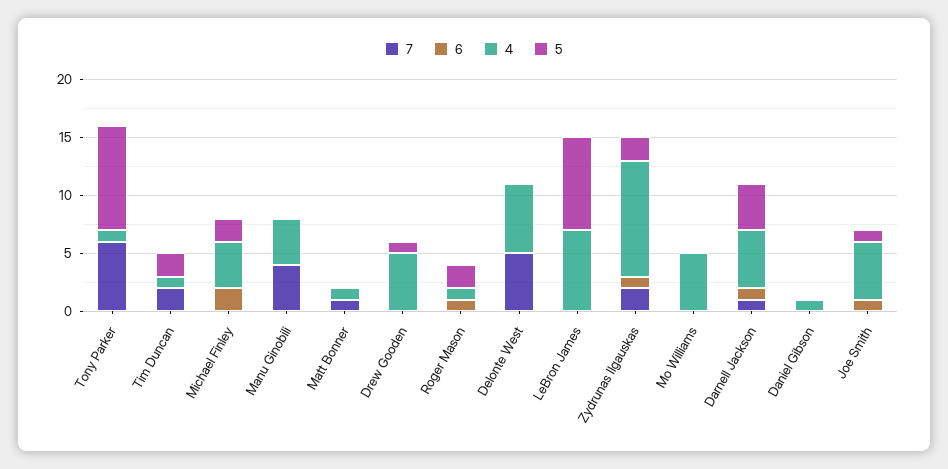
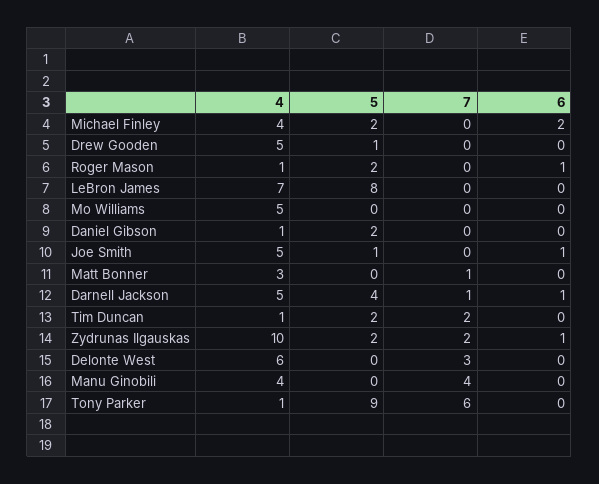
  {
    "7": {
      "Tony Parker": 6,
      "Tim Duncan": 2,
      "Michael Finley": 0,
      "Manu Ginobili": 4,
      "Matt Bonner": 1,
      "Drew Gooden": 0,
      "Roger Mason": 0,
-     "Delonte West": 5,
+     "Delonte West": 3,
      "LeBron James": 0,
      "Zydrunas Ilgauskas": 2,
      "Mo Williams": 0,
      "Darnell Jackson": 1,
      "Daniel Gibson": 0,
      "Joe Smith": 0
    },
    "6": {
      "Tony Parker": 0,
      "Tim Duncan": 0,
      "Michael Finley": 2,
      "Manu Ginobili": 0,
      "Matt Bonner": 0,
      "Drew Gooden": 0,
      "Roger Mason": 1,
      "Delonte West": 0,
      "LeBron James": 0,
      "Zydrunas Ilgauskas": 1,
      "Mo Williams": 0,
      "Darnell Jackson": 1,
      "Daniel Gibson": 0,
      "Joe Smith": 1
    },
    "4": {
      "Tony Parker": 1,
      "Tim Duncan": 1,
      "Michael Finley": 4,
      "Manu Ginobili": 4,
-     "Matt Bonner": 1,
+     "Matt Bonner": 3,
      "Drew Gooden": 5,
      "Roger Mason": 1,
      "Delonte West": 6,
      "LeBron James": 7,
      "Zydrunas Ilgauskas": 10,
      "Mo Williams": 5,
      "Darnell Jackson": 5,
      "Daniel Gibson": 1,
      "Joe Smith": 5
    },
    "5": {
      "Tony Parker": 9,
      "Tim Duncan": 2,
      "Michael Finley": 2,
      "Manu Ginobili": 0,
      "Matt Bonner": 0,
      "Drew Gooden": 1,
      "Roger Mason": 2,
      "Delonte West": 0,
      "LeBron James": 8,
      "Zydrunas Ilgauskas": 2,
      "Mo Williams": 0,
      "Darnell Jackson": 4,
-     "Daniel Gibson": 0,
+     "Daniel Gibson": 2,
      "Joe Smith": 1
    }
  }

